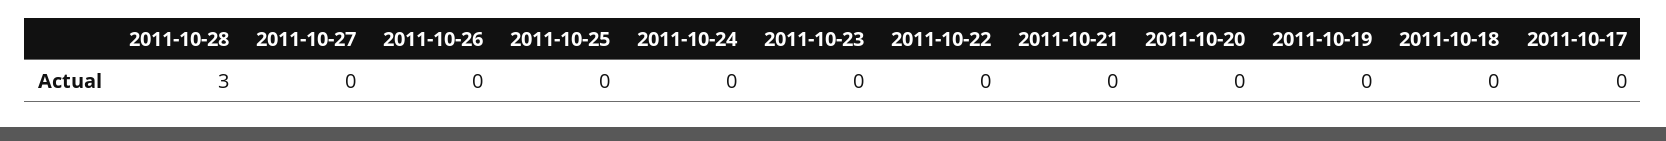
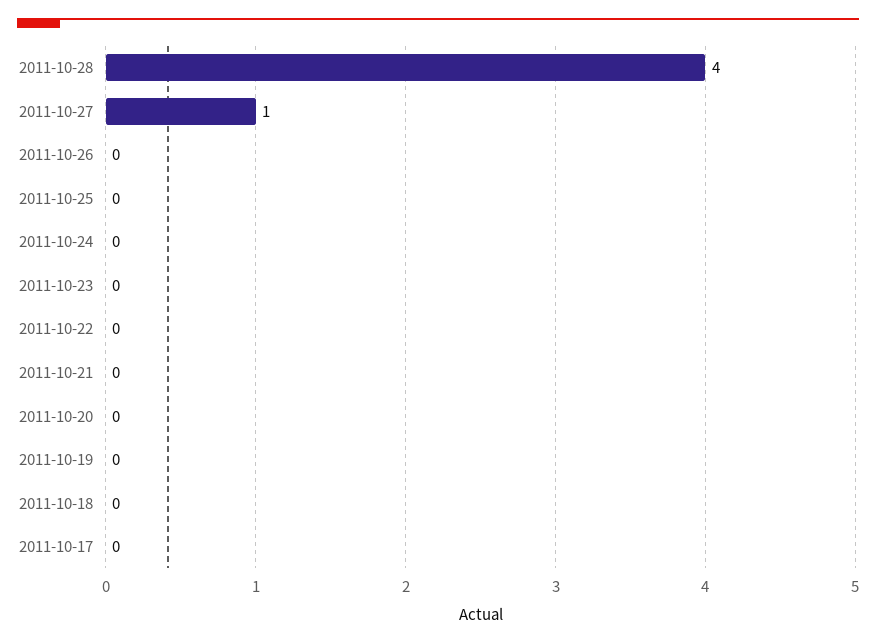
  {
-   "2011-10-28": 3,
+   "2011-10-28": 4,
-   "2011-10-27": 0,
+   "2011-10-27": 1,
    "2011-10-26": 0,
    "2011-10-25": 0,
    "2011-10-24": 0,
    "2011-10-23": 0,
    "2011-10-22": 0,
    "2011-10-21": 0,
    "2011-10-20": 0,
    "2011-10-19": 0,
    "2011-10-18": 0,
    "2011-10-17": 0
  }

